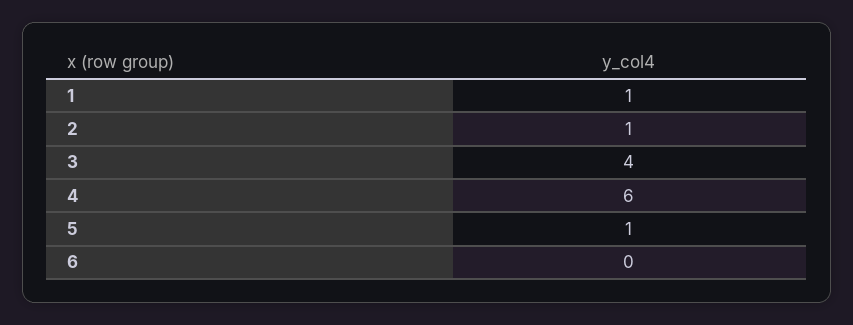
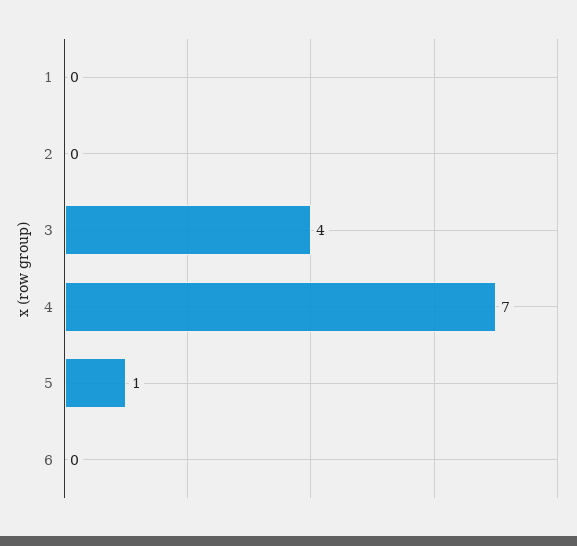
  {
-   "1": 1,
+   "1": 0,
-   "2": 1,
+   "2": 0,
    "3": 4,
-   "4": 6,
+   "4": 7,
    "5": 1,
    "6": 0
  }

